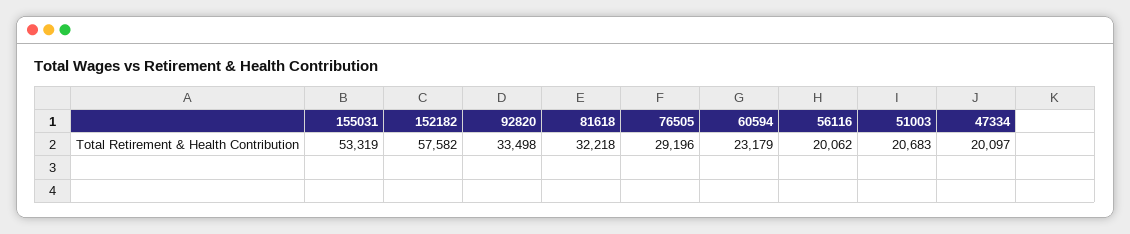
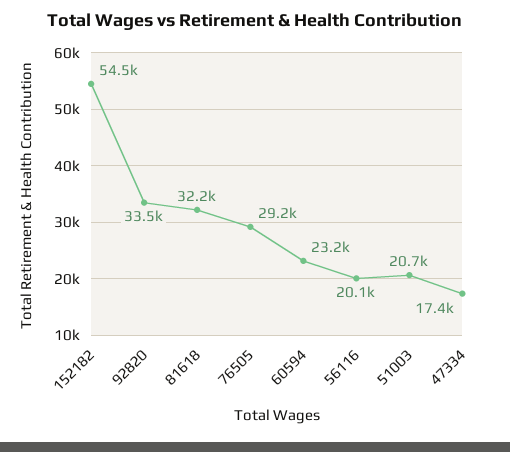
  {
-   "155031": 53319,
-   "152182": 57582,
+   "152182": 54500,
    "92820": 33498,
    "81618": 32218,
    "76505": 29196,
    "60594": 23179,
    "56116": 20062,
    "51003": 20683,
-   "47334": 20097
+   "47334": 17400
  }

